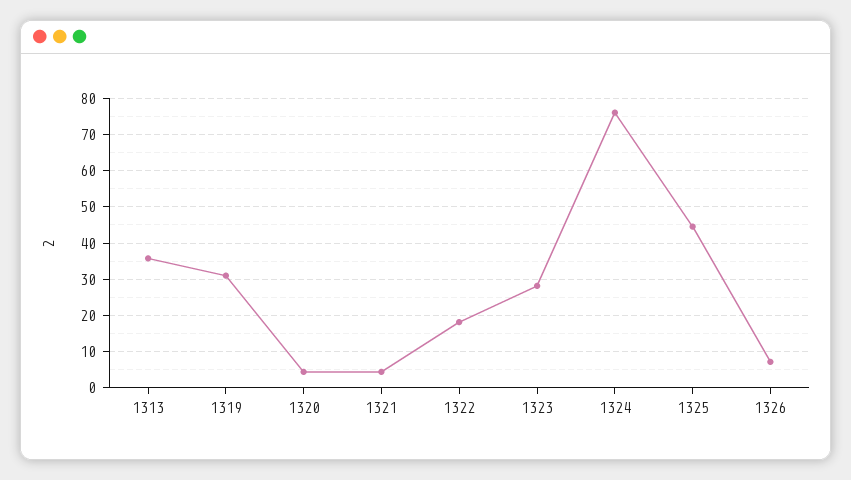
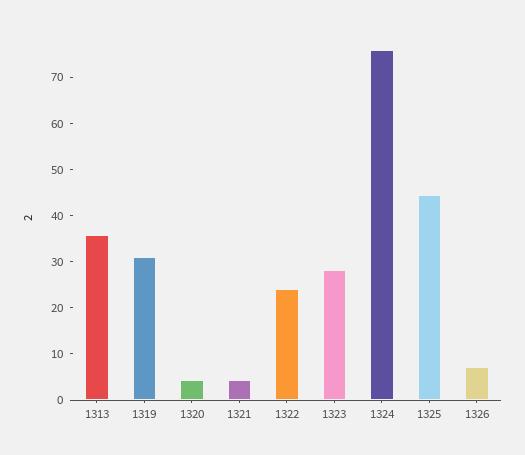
  {
    "1313": 36,
    "1319": 32,
    "1320": 4,
    "1321": 4,
-   "1322": 18,
+   "1322": 24,
    "1323": 28,
    "1324": 76,
    "1325": 44,
    "1326": 8
  }

